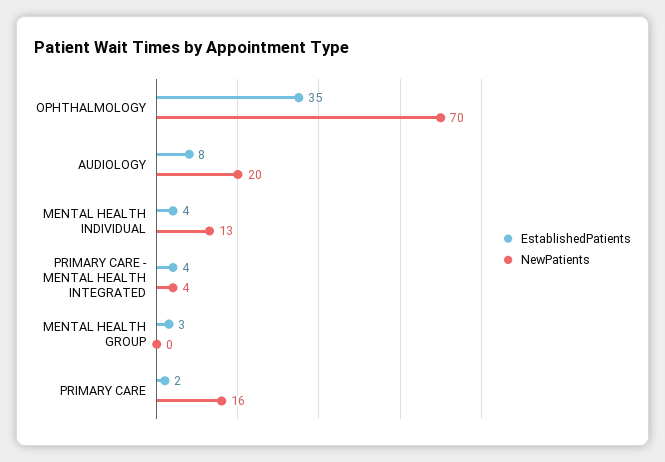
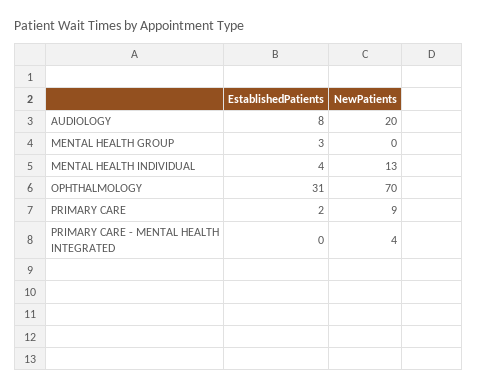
  {
    "EstablishedPatients": {
-     "OPHTHALMOLOGY": 35,
+     "OPHTHALMOLOGY": 31,
      "AUDIOLOGY": 8,
      "MENTAL HEALTH INDIVIDUAL": 4,
-     "PRIMARY CARE - MENTAL HEALTH INTEGRATED": 4,
+     "PRIMARY CARE - MENTAL HEALTH INTEGRATED": 0,
      "MENTAL HEALTH GROUP": 3,
      "PRIMARY CARE": 2
    },
    "NewPatients": {
      "OPHTHALMOLOGY": 70,
      "AUDIOLOGY": 20,
      "MENTAL HEALTH INDIVIDUAL": 13,
      "PRIMARY CARE - MENTAL HEALTH INTEGRATED": 4,
      "MENTAL HEALTH GROUP": 0,
-     "PRIMARY CARE": 16
+     "PRIMARY CARE": 9
    }
  }

